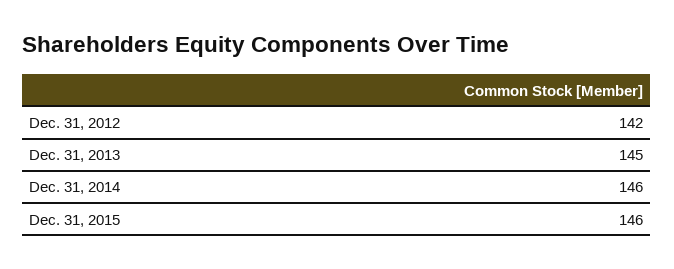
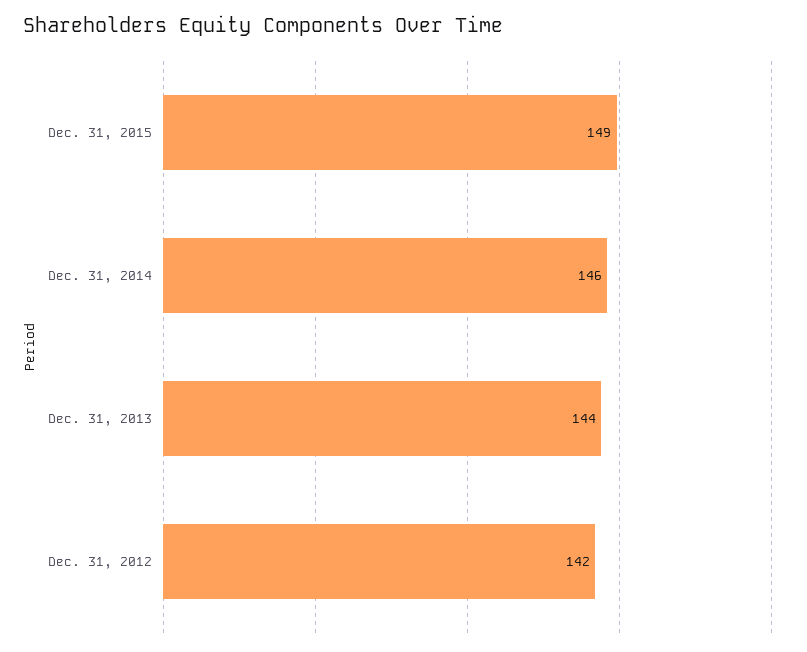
  {
    "Dec. 31, 2012": 142,
-   "Dec. 31, 2013": 145,
+   "Dec. 31, 2013": 144,
    "Dec. 31, 2014": 146,
-   "Dec. 31, 2015": 146
+   "Dec. 31, 2015": 149
  }

